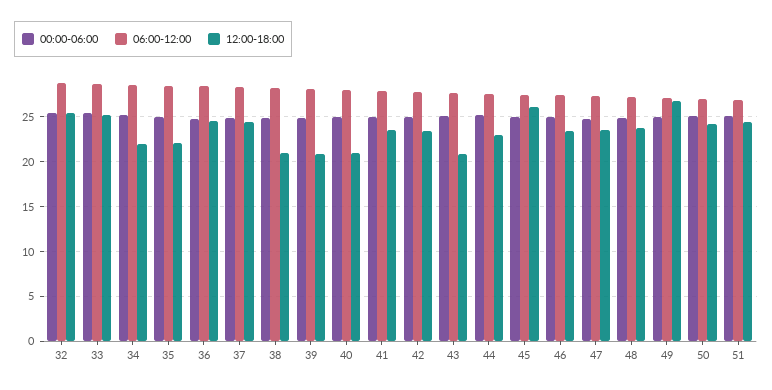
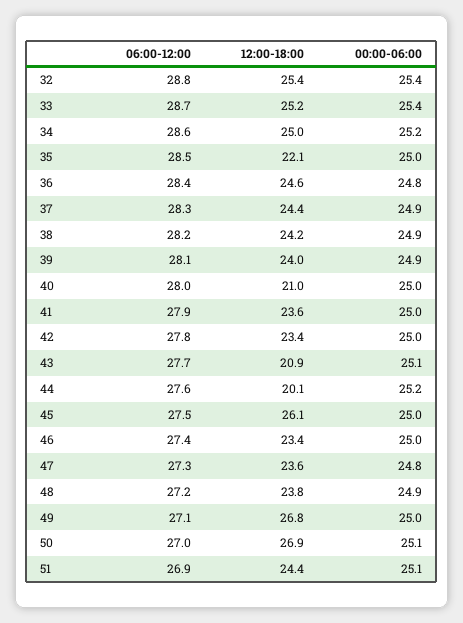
  {
    "00:00-06:00": {
      "32": 25.4,
      "33": 25.4,
      "34": 25.2,
      "35": 25,
      "36": 24.8,
      "37": 24.9,
      "38": 24.9,
      "39": 24.9,
      "40": 25,
      "41": 25,
      "42": 25,
      "43": 25.1,
      "44": 25.2,
      "45": 25,
      "46": 25,
      "47": 24.8,
      "48": 24.9,
      "49": 25,
      "50": 25.1,
      "51": 25.1
    },
    "06:00-12:00": {
      "32": 28.8,
      "33": 28.7,
      "34": 28.6,
      "35": 28.5,
      "36": 28.4,
      "37": 28.3,
      "38": 28.2,
      "39": 28.1,
      "40": 28,
      "41": 27.9,
      "42": 27.8,
      "43": 27.7,
      "44": 27.6,
      "45": 27.5,
      "46": 27.4,
      "47": 27.3,
      "48": 27.2,
      "49": 27.1,
      "50": 27,
      "51": 26.9
    },
    "12:00-18:00": {
      "32": 25.4,
      "33": 25.2,
-     "34": 22,
+     "34": 25,
      "35": 22.1,
      "36": 24.6,
      "37": 24.4,
-     "38": 21,
+     "38": 24.2,
-     "39": 21,
+     "39": 24,
      "40": 21,
      "41": 23.6,
      "42": 23.4,
      "43": 20.9,
-     "44": 23,
+     "44": 20.1,
      "45": 26.1,
      "46": 23.4,
      "47": 23.6,
      "48": 23.8,
      "49": 26.8,
-     "50": 24,
+     "50": 26.9,
      "51": 24.4
    }
  }

